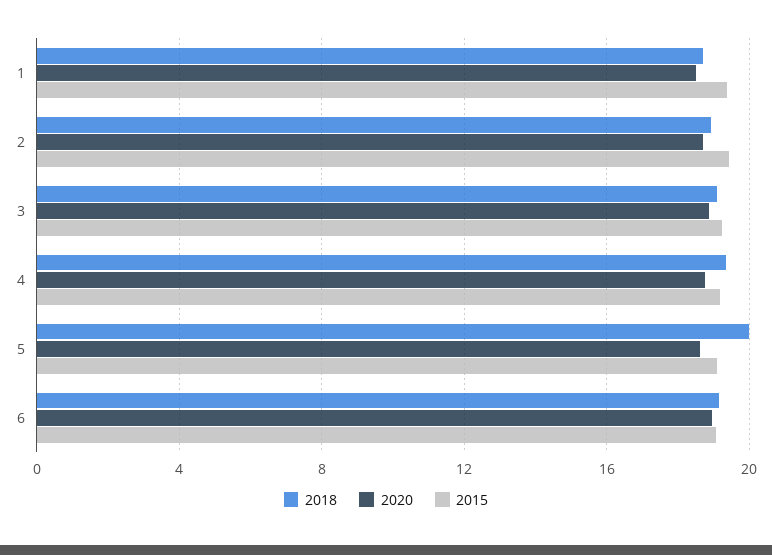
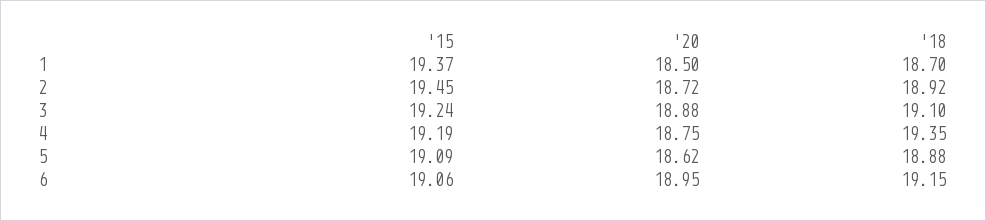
  {
    "2018": {
      "1": 18.7,
      "2": 18.92,
      "3": 19.1,
      "4": 19.35,
-     "5": 20,
+     "5": 18.88,
      "6": 19.15
    },
    "2020": {
      "1": 18.5,
      "2": 18.72,
      "3": 18.88,
      "4": 18.75,
      "5": 18.62,
      "6": 18.95
    },
    "2015": {
      "1": 19.37,
      "2": 19.45,
      "3": 19.24,
      "4": 19.19,
      "5": 19.09,
      "6": 19.06
    }
  }

